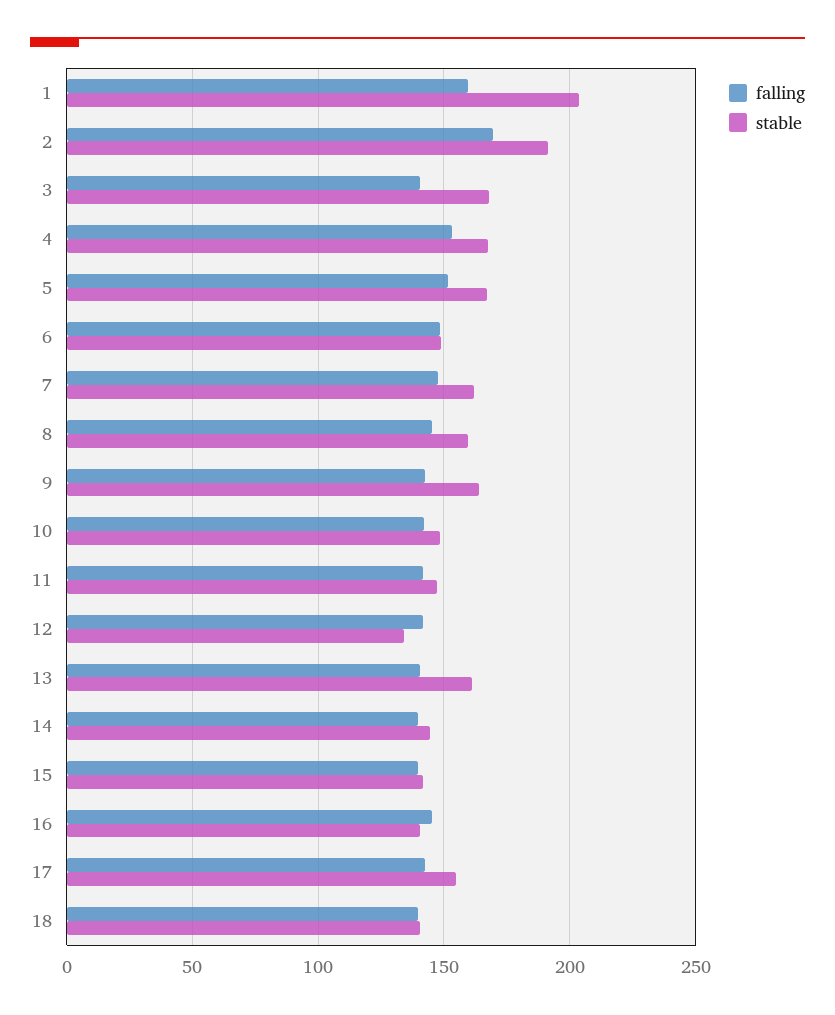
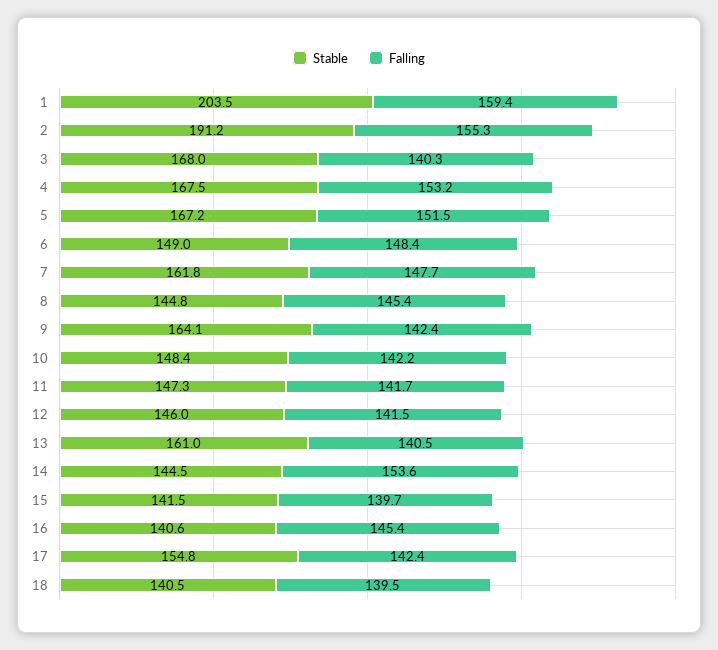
  {
    "falling": {
      "1": 159.4,
-     "2": 170,
+     "2": 155.3,
      "3": 140.3,
      "4": 153.2,
      "5": 151.5,
      "6": 148.4,
      "7": 147.7,
      "8": 145.4,
      "9": 142.4,
      "10": 142.2,
      "11": 141.7,
      "12": 141.5,
      "13": 140.5,
-     "14": 140,
+     "14": 153.6,
      "15": 139.7,
      "16": 145.4,
      "17": 142.4,
      "18": 139.5
    },
    "stable": {
      "1": 203.5,
      "2": 191.2,
      "3": 168,
      "4": 167.5,
      "5": 167.2,
      "6": 149,
      "7": 161.8,
-     "8": 160,
+     "8": 144.8,
      "9": 164.1,
      "10": 148.4,
      "11": 147.3,
-     "12": 135,
+     "12": 146,
      "13": 161,
      "14": 144.5,
      "15": 141.5,
      "16": 140.6,
      "17": 154.8,
      "18": 140.5
    }
  }

